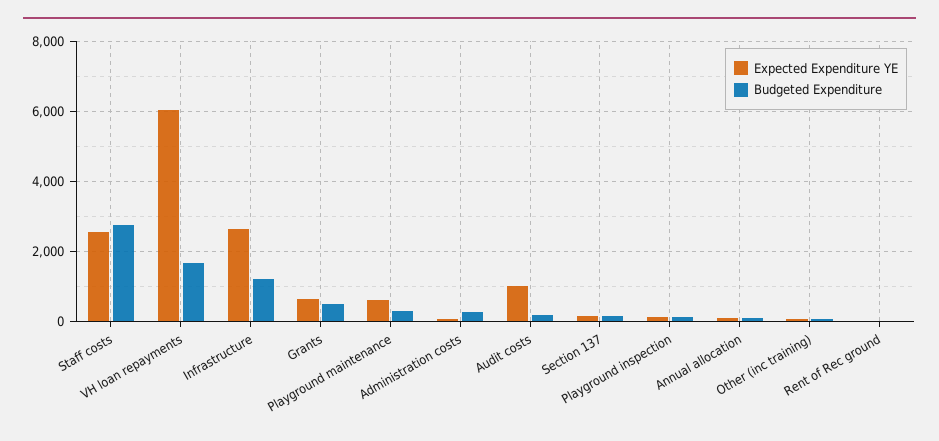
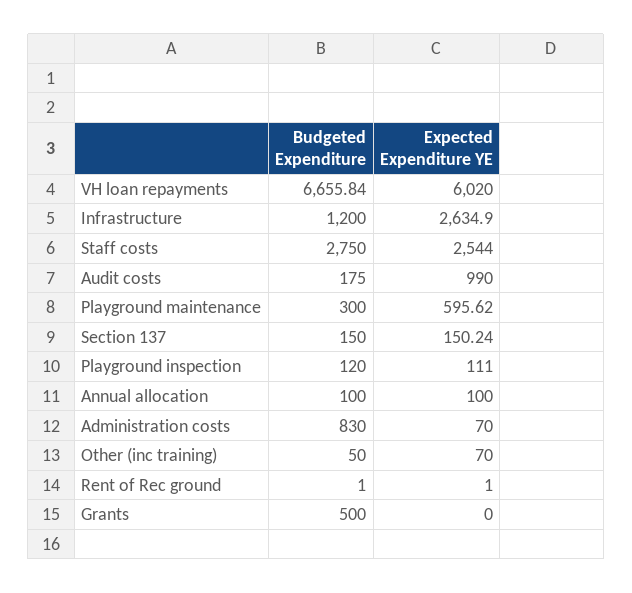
  {
    "Expected Expenditure YE": {
      "Staff costs": 2544,
      "VH loan repayments": 6020,
      "Infrastructure": 2634.9,
-     "Grants": 600,
+     "Grants": 0,
      "Playground maintenance": 595.62,
      "Administration costs": 70,
      "Audit costs": 990,
      "Section 137": 150.24,
      "Playground inspection": 111,
      "Annual allocation": 100,
      "Other (inc training)": 70,
      "Rent of Rec ground": 1
    },
    "Budgeted Expenditure": {
      "Staff costs": 2750,
-     "VH loan repayments": 1600,
+     "VH loan repayments": 6655.84,
      "Infrastructure": 1200,
      "Grants": 500,
      "Playground maintenance": 300,
-     "Administration costs": 200,
+     "Administration costs": 830,
      "Audit costs": 175,
      "Section 137": 150,
      "Playground inspection": 120,
      "Annual allocation": 100,
      "Other (inc training)": 50,
      "Rent of Rec ground": 1
    }
  }

